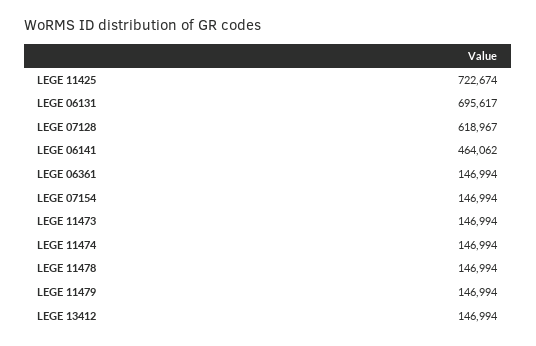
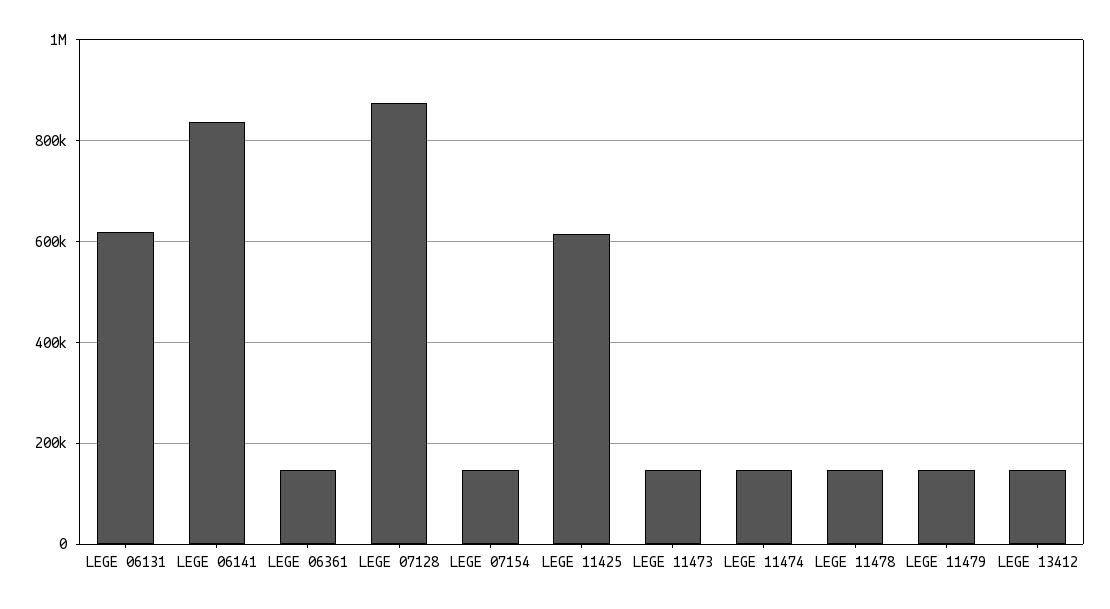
  {
-   "LEGE 11425": 722674,
+   "LEGE 11425": 620000,
-   "LEGE 06131": 695617,
+   "LEGE 06131": 620000,
-   "LEGE 07128": 618967,
+   "LEGE 07128": 880000,
-   "LEGE 06141": 464062,
+   "LEGE 06141": 840000,
    "LEGE 06361": 146994,
    "LEGE 07154": 146994,
    "LEGE 11473": 146994,
    "LEGE 11474": 146994,
    "LEGE 11478": 146994,
    "LEGE 11479": 146994,
    "LEGE 13412": 146994
  }

